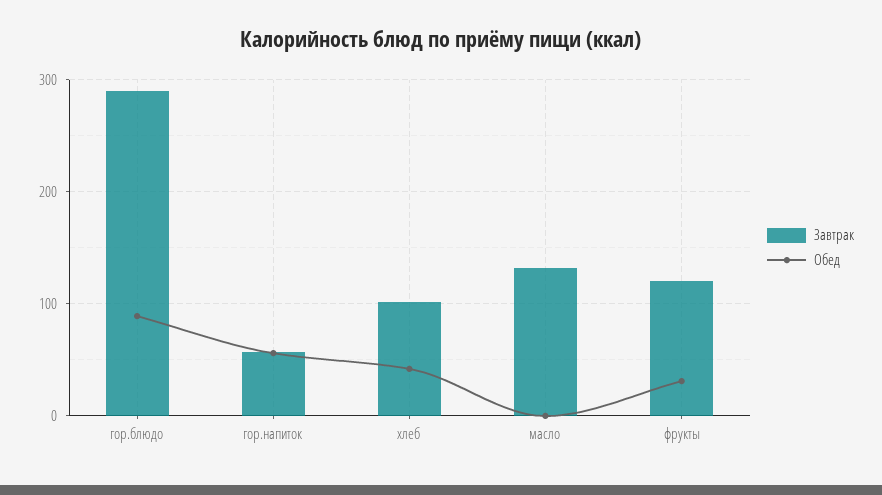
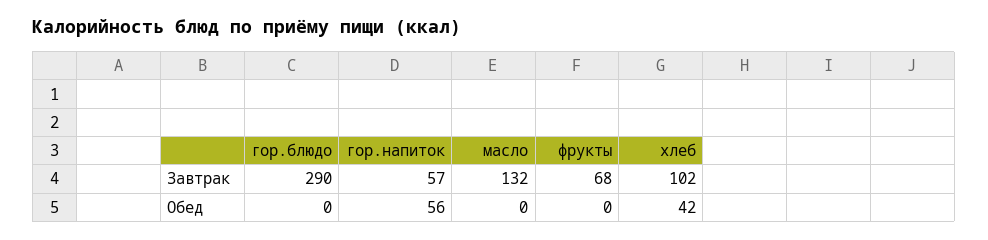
  {
    "Завтрак": {
      "гор.блюдо": 290,
      "гор.напиток": 57,
      "хлеб": 102,
      "масло": 132,
-     "фрукты": 120
+     "фрукты": 68
    },
    "Обед": {
-     "гор.блюдо": 90,
+     "гор.блюдо": 0,
      "гор.напиток": 56,
      "хлеб": 42,
      "масло": 0,
-     "фрукты": 30
+     "фрукты": 0
    }
  }

